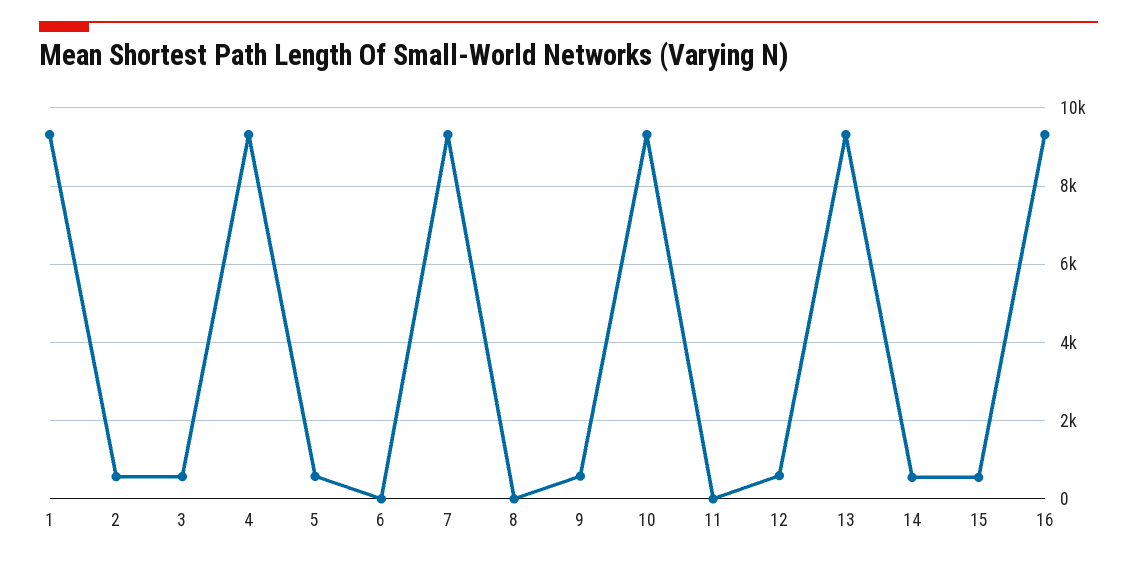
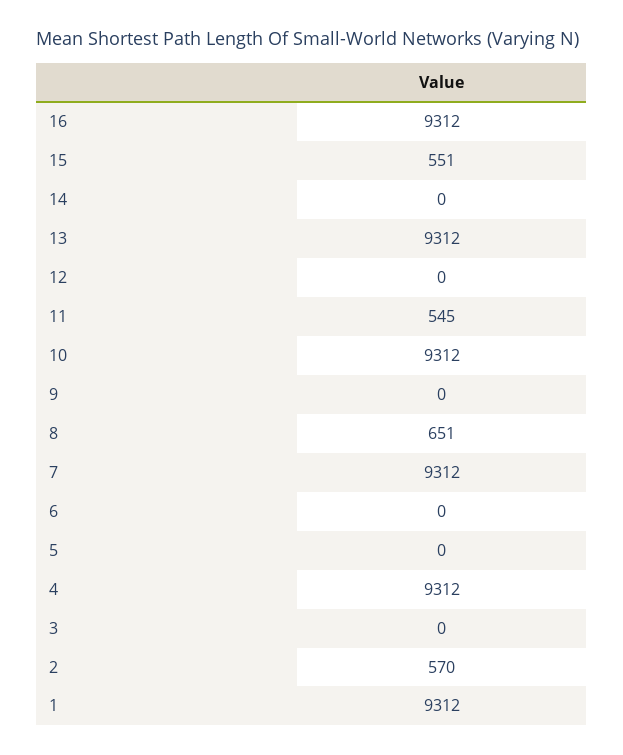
  {
    "1": 9312,
    "2": 570,
-   "3": 600,
+   "3": 0,
    "4": 9312,
-   "5": 600,
+   "5": 0,
    "6": 0,
    "7": 9312,
-   "8": 0,
+   "8": 651,
-   "9": 600,
+   "9": 0,
    "10": 9312,
-   "11": 0,
+   "11": 545,
-   "12": 600,
+   "12": 0,
    "13": 9312,
-   "14": 600,
+   "14": 0,
    "15": 551,
    "16": 9312
  }

